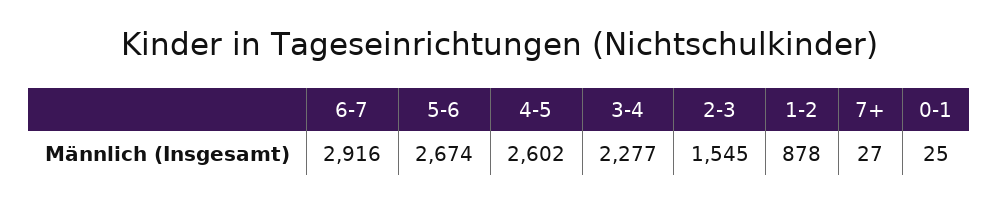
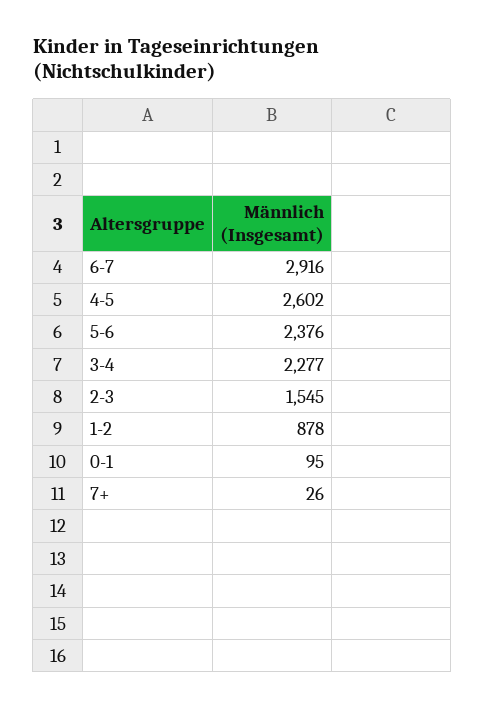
  {
    "6-7": 2916,
-   "5-6": 2674,
+   "5-6": 2376,
    "4-5": 2602,
    "3-4": 2277,
    "2-3": 1545,
    "1-2": 878,
-   "7+": 27,
+   "7+": 26,
-   "0-1": 25
+   "0-1": 95
  }

